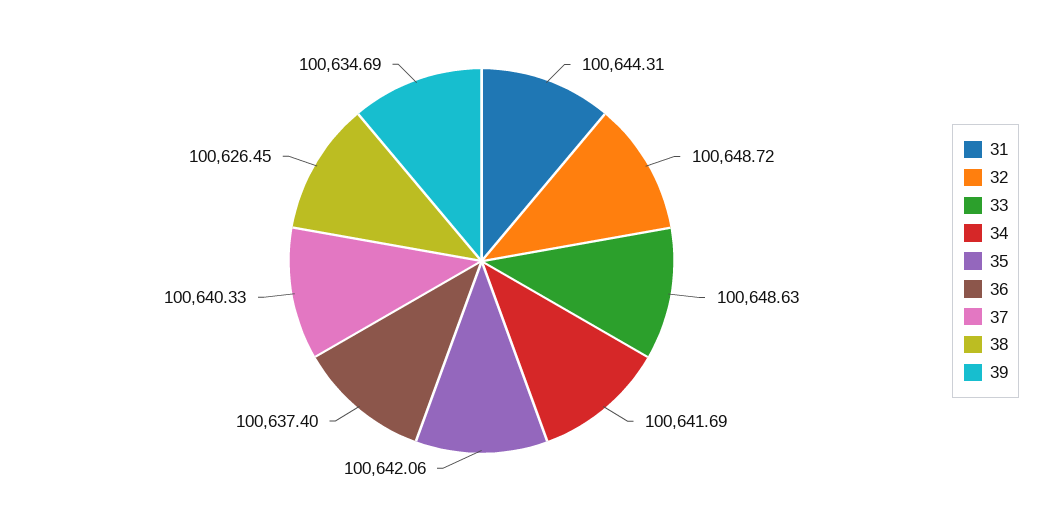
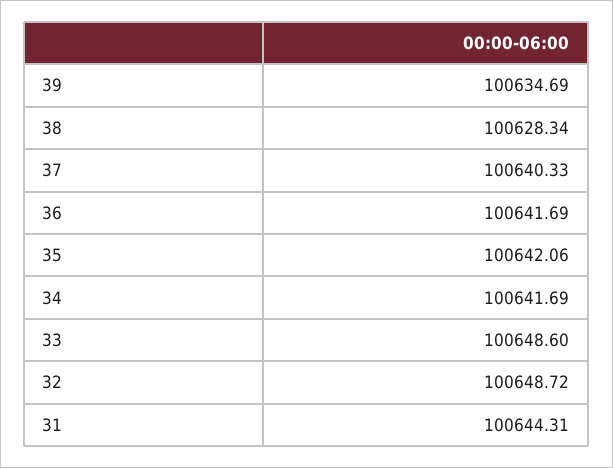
  {
    "31": 100644.31,
    "32": 100648.72,
-   "33": 100648.63,
+   "33": 100648.6,
    "34": 100641.69,
    "35": 100642.06,
-   "36": 100637.4,
+   "36": 100641.69,
    "37": 100640.33,
-   "38": 100626.45,
+   "38": 100628.34,
    "39": 100634.69
  }

